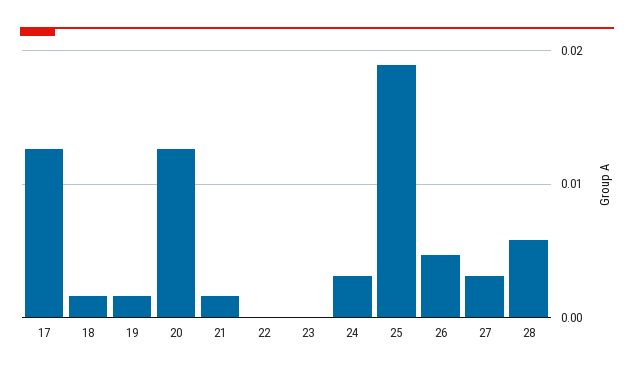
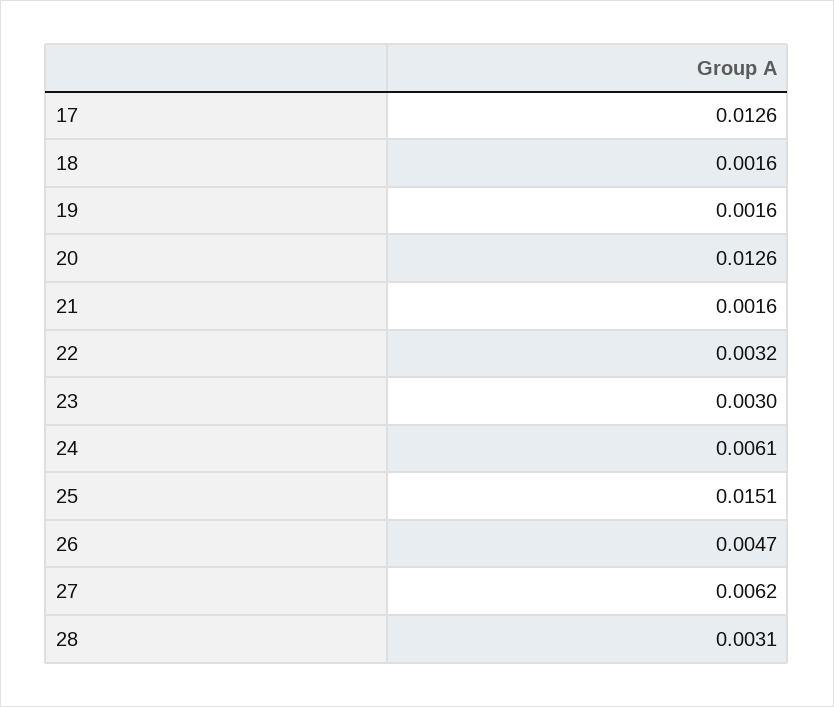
  {
    "17": 0.0126,
    "18": 0.0016,
    "19": 0.0016,
    "20": 0.0126,
    "21": 0.0016,
-   "22": 0,
+   "22": 0.0032,
-   "23": 0,
+   "23": 0.003,
-   "24": 0.003,
+   "24": 0.0061,
-   "25": 0.019,
+   "25": 0.0151,
    "26": 0.0047,
-   "27": 0.003,
+   "27": 0.0062,
-   "28": 0.006
+   "28": 0.0031
  }

